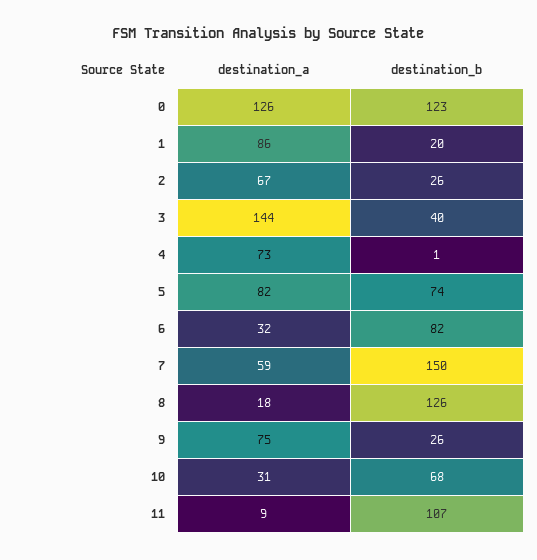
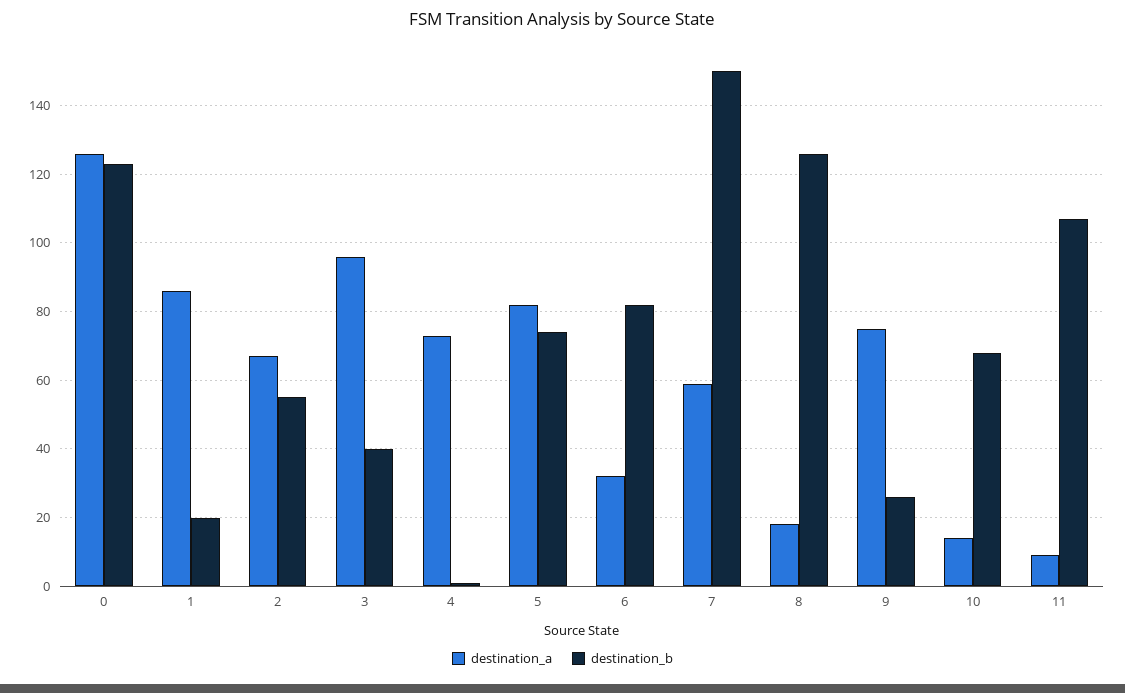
  {
    "destination_a": {
      "0": 126,
      "1": 86,
      "2": 67,
-     "3": 144,
+     "3": 95,
      "4": 73,
      "5": 82,
      "6": 32,
      "7": 59,
      "8": 18,
      "9": 75,
-     "10": 31,
+     "10": 15,
      "11": 9
    },
    "destination_b": {
      "0": 123,
      "1": 20,
-     "2": 26,
+     "2": 55,
      "3": 40,
      "4": 1,
      "5": 74,
      "6": 82,
      "7": 150,
      "8": 126,
      "9": 26,
      "10": 68,
      "11": 107
    }
  }

